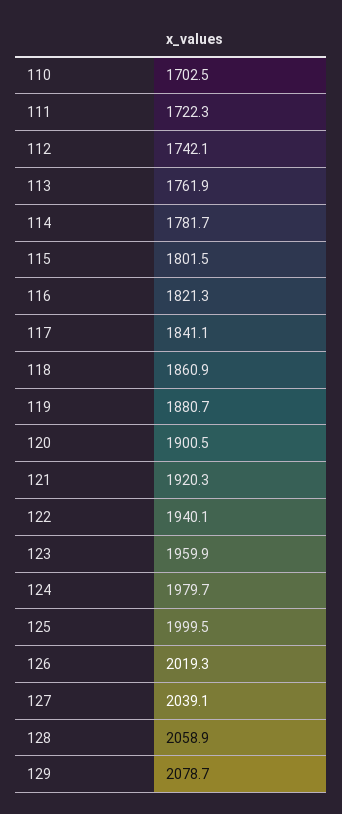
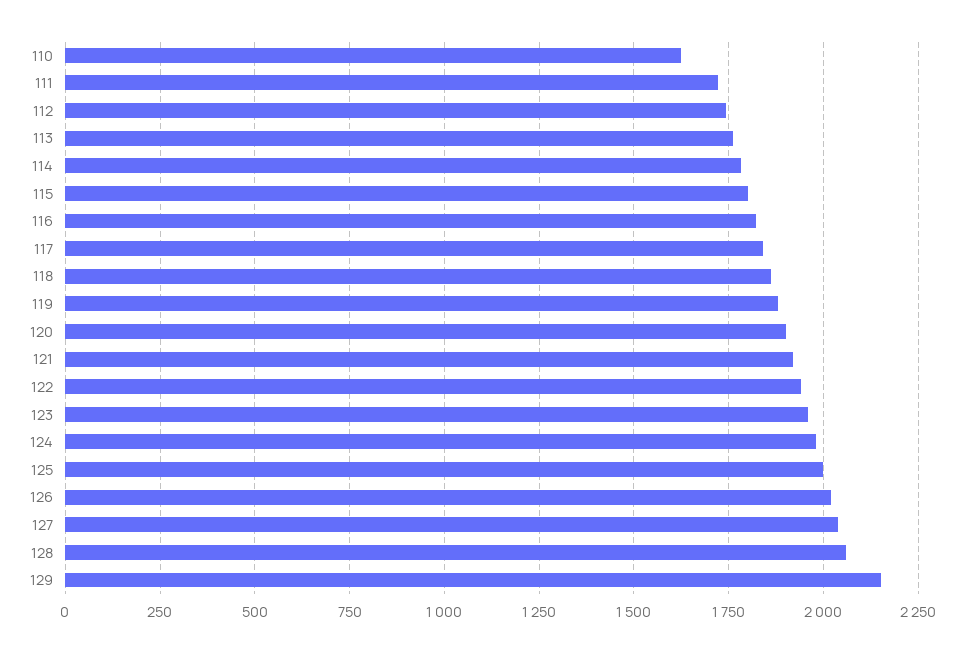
  {
-   "110": 1702.5,
+   "110": 1625,
    "111": 1722.3,
    "112": 1742.1,
    "113": 1761.9,
    "114": 1781.7,
    "115": 1801.5,
    "116": 1821.3,
    "117": 1841.1,
    "118": 1860.9,
    "119": 1880.7,
    "120": 1900.5,
    "121": 1920.3,
    "122": 1940.1,
    "123": 1959.9,
    "124": 1979.7,
    "125": 1999.5,
    "126": 2019.3,
    "127": 2039.1,
    "128": 2058.9,
-   "129": 2078.7
+   "129": 2150
  }

